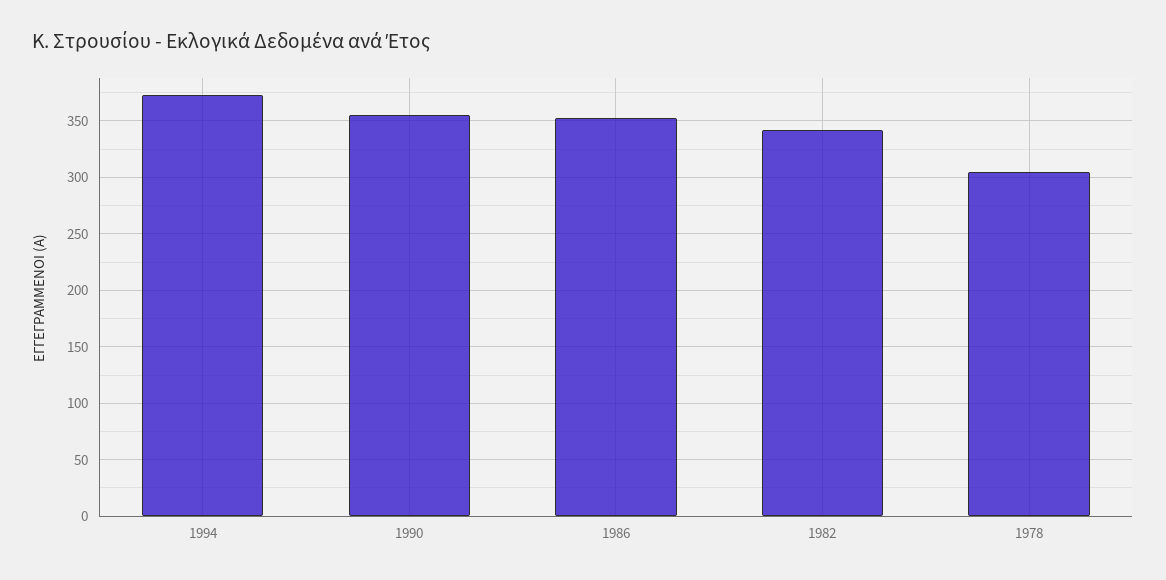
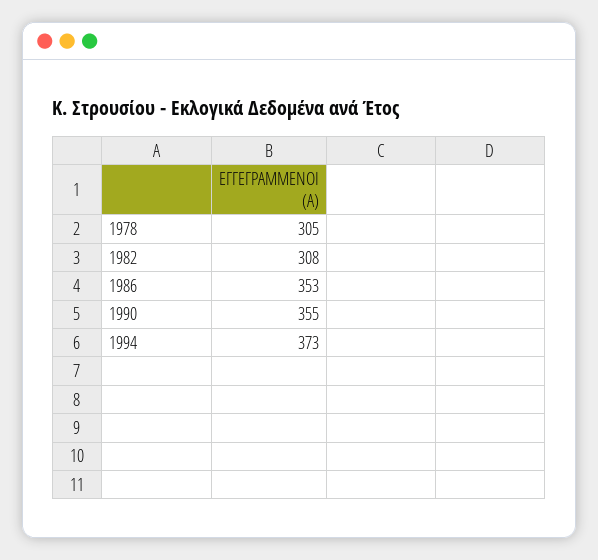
  {
    "1994": 373,
    "1990": 355,
    "1986": 353,
-   "1982": 340,
+   "1982": 308,
    "1978": 305
  }

